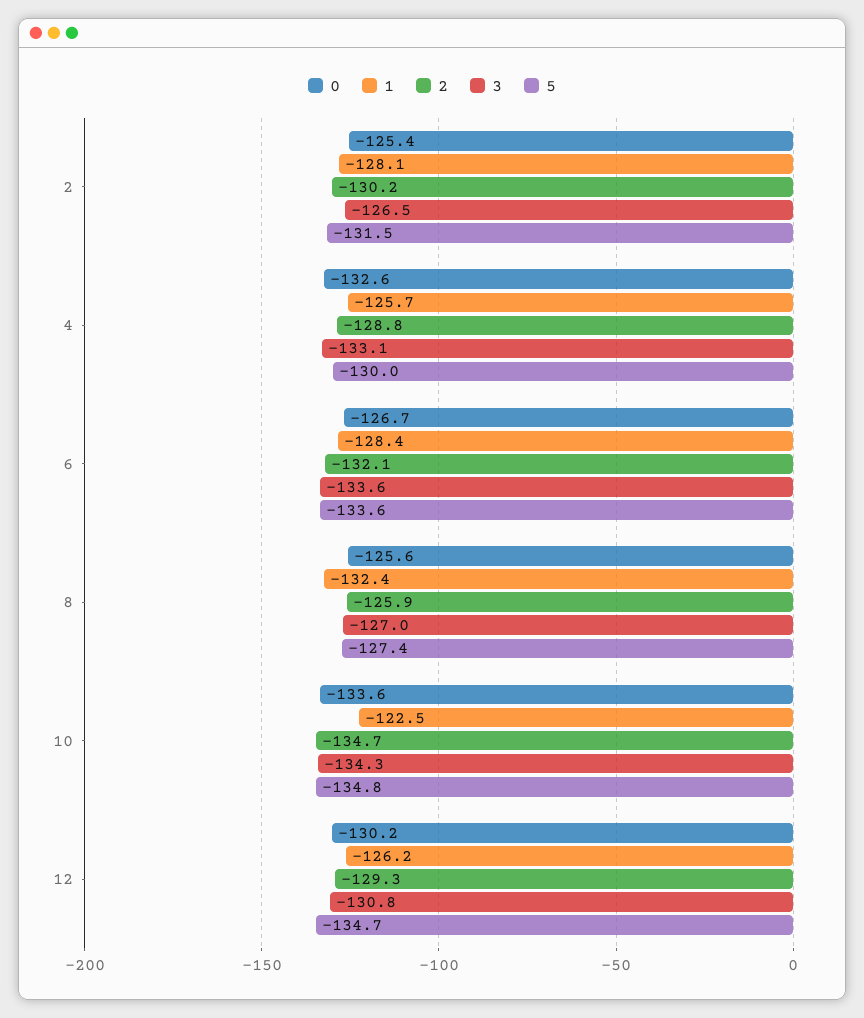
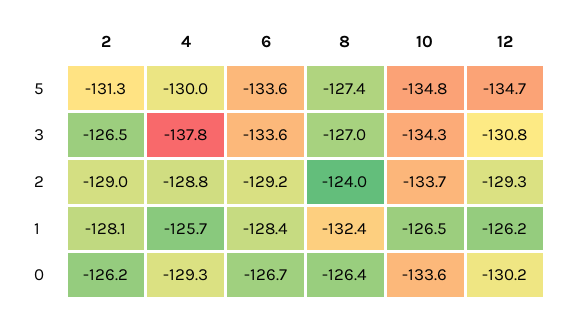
  {
    "0": {
-     "2": -125.4,
+     "2": -126.2,
-     "4": -132.6,
+     "4": -129.3,
      "6": -126.7,
-     "8": -125.6,
+     "8": -126.4,
      "10": -133.6,
      "12": -130.2
    },
    "1": {
      "2": -128.1,
      "4": -125.7,
      "6": -128.4,
      "8": -132.4,
-     "10": -122.5,
+     "10": -126.5,
      "12": -126.2
    },
    "2": {
-     "2": -130.2,
+     "2": -129,
      "4": -128.8,
-     "6": -132.1,
+     "6": -129.2,
-     "8": -125.9,
+     "8": -124,
-     "10": -134.7,
+     "10": -133.7,
      "12": -129.3
    },
    "3": {
      "2": -126.5,
-     "4": -133.1,
+     "4": -137.8,
      "6": -133.6,
      "8": -127,
      "10": -134.3,
      "12": -130.8
    },
    "5": {
-     "2": -131.5,
+     "2": -131.3,
      "4": -130,
      "6": -133.6,
      "8": -127.4,
      "10": -134.8,
      "12": -134.7
    }
  }

